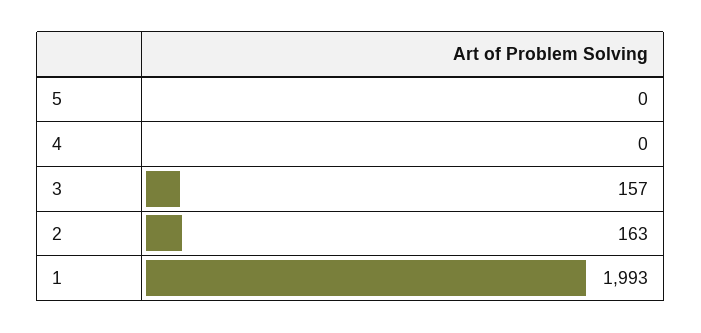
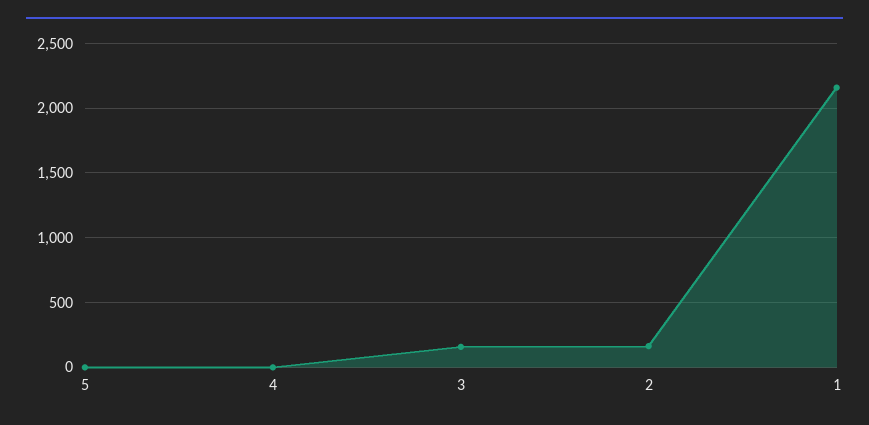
  {
    "5": 0,
    "4": 0,
    "3": 157,
    "2": 163,
-   "1": 1993
+   "1": 2150
  }

